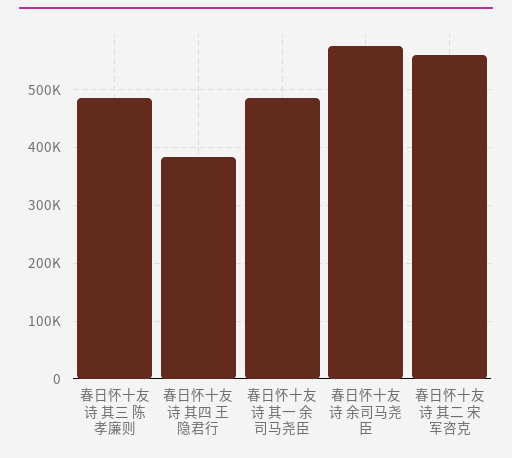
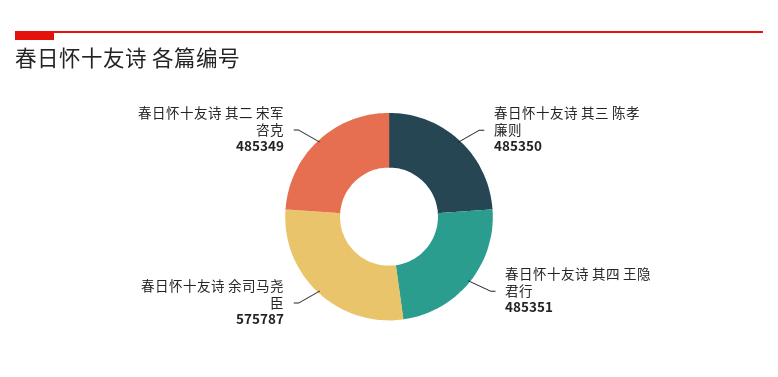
  {
    "春日怀十友诗 其三 陈孝廉则": 485350,
-   "春日怀十友诗 其四 王隐君行": 380000,
+   "春日怀十友诗 其四 王隐君行": 485351,
-   "春日怀十友诗 其一 余司马尧臣": 480000,
    "春日怀十友诗 余司马尧臣": 575787,
-   "春日怀十友诗 其二 宋军咨克": 560000
+   "春日怀十友诗 其二 宋军咨克": 485349
  }

